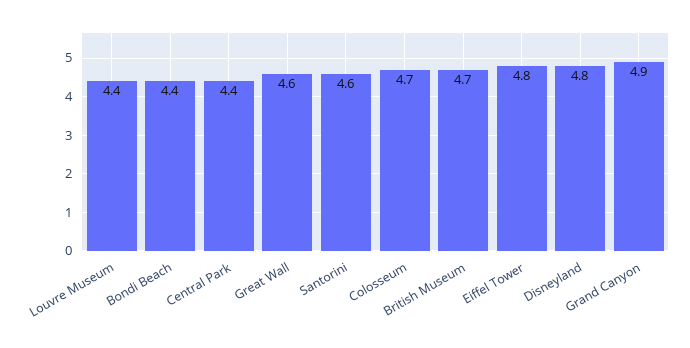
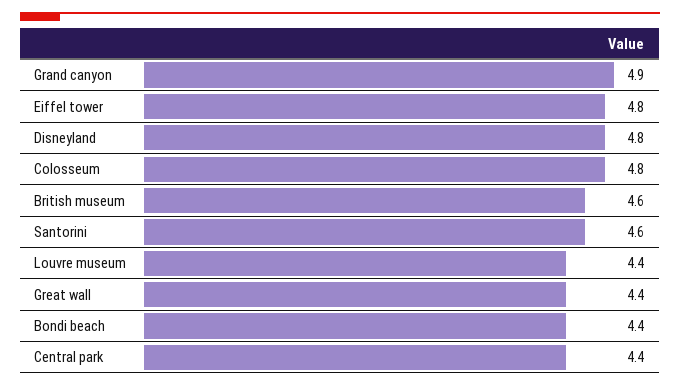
  {
    "Louvre Museum": 4.4,
    "Bondi Beach": 4.4,
    "Central Park": 4.4,
-   "Great Wall": 4.6,
+   "Great Wall": 4.4,
    "Santorini": 4.6,
-   "Colosseum": 4.7,
+   "Colosseum": 4.8,
-   "British Museum": 4.7,
+   "British Museum": 4.6,
    "Eiffel Tower": 4.8,
    "Disneyland": 4.8,
    "Grand Canyon": 4.9
  }

